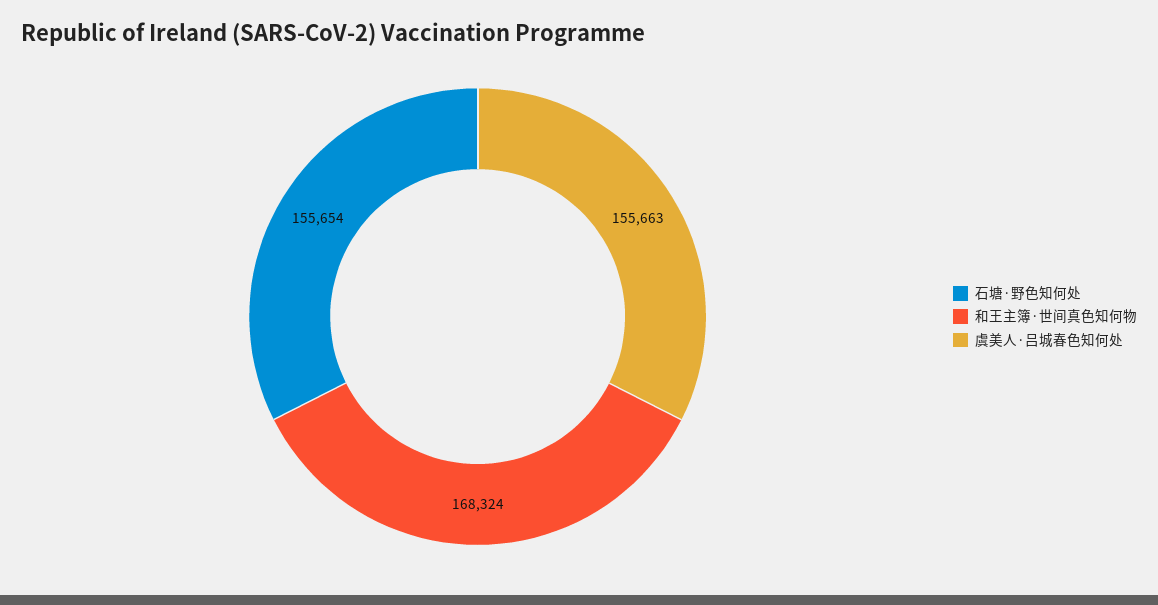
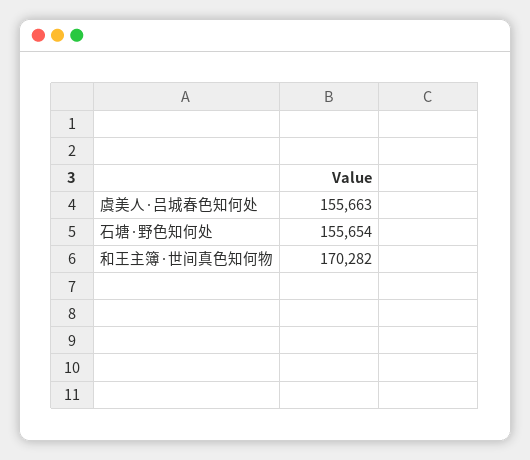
  {
    "石塘·野色知何处": 155654,
-   "和王主簿·世间真色知何物": 168324,
+   "和王主簿·世间真色知何物": 170282,
    "虞美人·吕城春色知何处": 155663
  }

